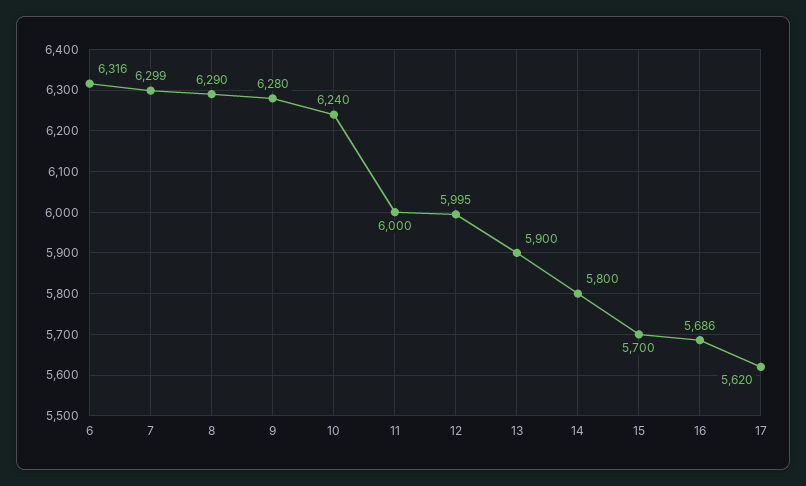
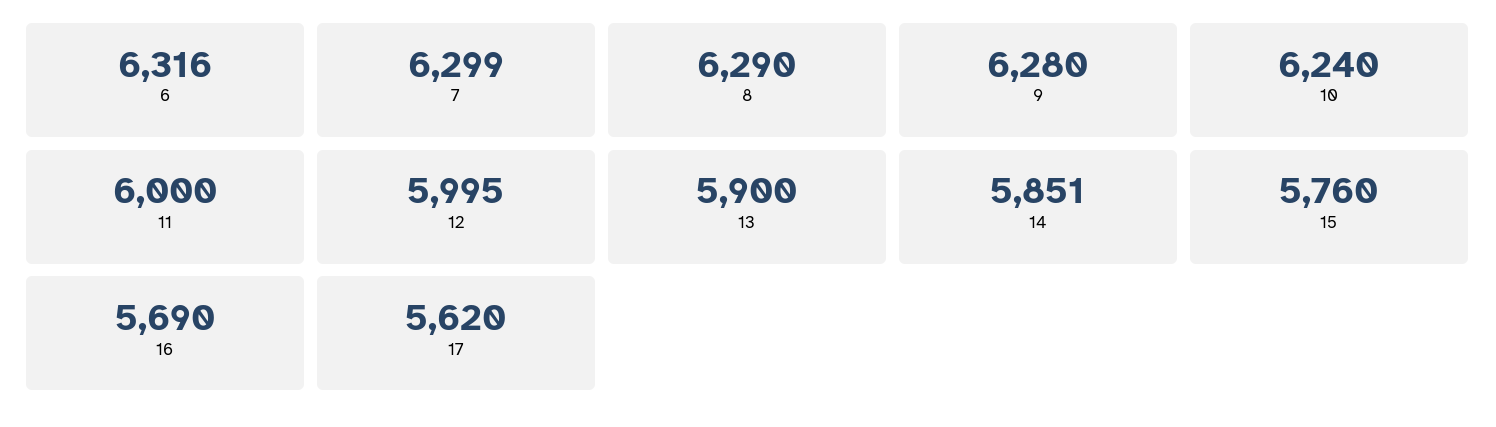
  {
    "6": 6316,
    "7": 6299,
    "8": 6290,
    "9": 6280,
    "10": 6240,
    "11": 6000,
    "12": 5995,
    "13": 5900,
-   "14": 5800,
+   "14": 5851,
-   "15": 5700,
+   "15": 5760,
-   "16": 5686,
+   "16": 5690,
    "17": 5620
  }

